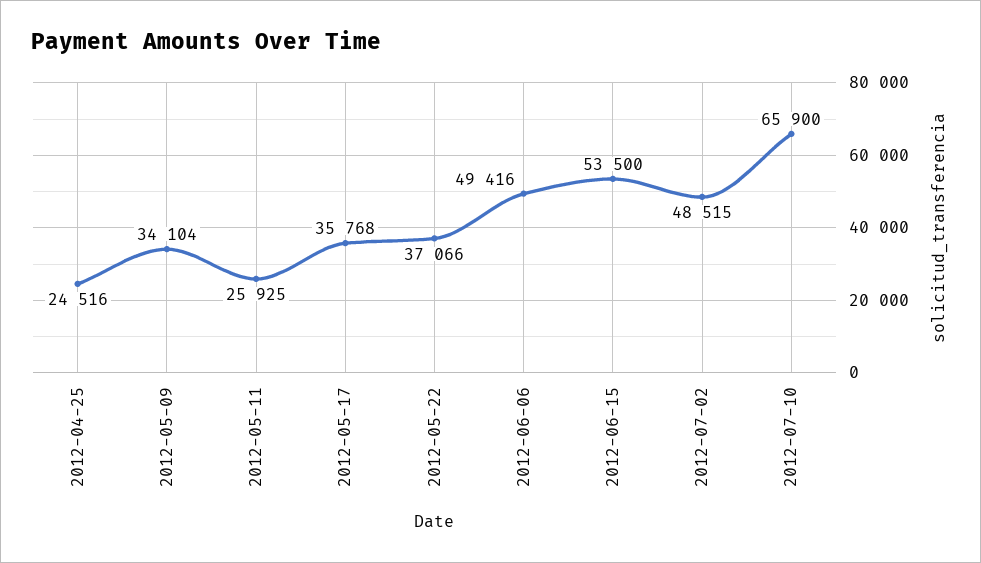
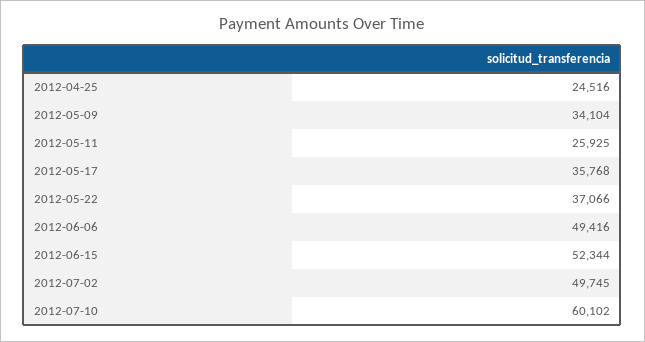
  {
    "2012-04-25": 24516,
    "2012-05-09": 34104,
    "2012-05-11": 25925,
    "2012-05-17": 35768,
    "2012-05-22": 37066,
    "2012-06-06": 49416,
-   "2012-06-15": 53500,
+   "2012-06-15": 52344,
-   "2012-07-02": 48515,
+   "2012-07-02": 49745,
-   "2012-07-10": 65900
+   "2012-07-10": 60102
  }

